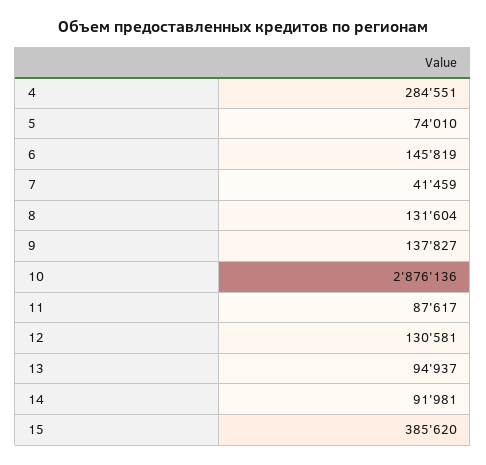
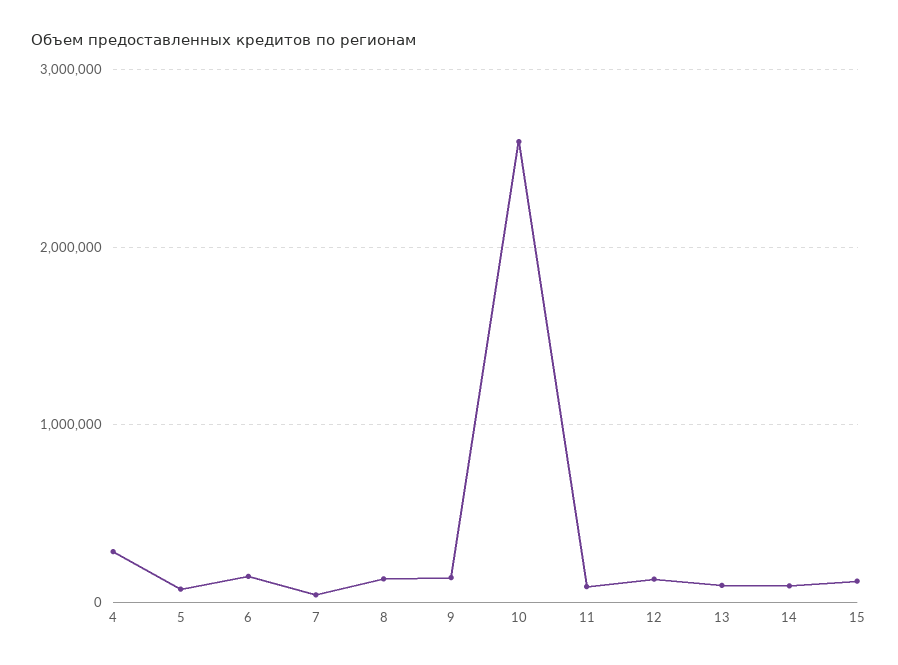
  {
    "4": 284551,
    "5": 74010,
    "6": 145819,
    "7": 41459,
    "8": 131604,
    "9": 137827,
-   "10": 2876136,
+   "10": 2600000,
    "11": 87617,
    "12": 130581,
    "13": 94937,
    "14": 91981,
-   "15": 385620
+   "15": 100000
  }

